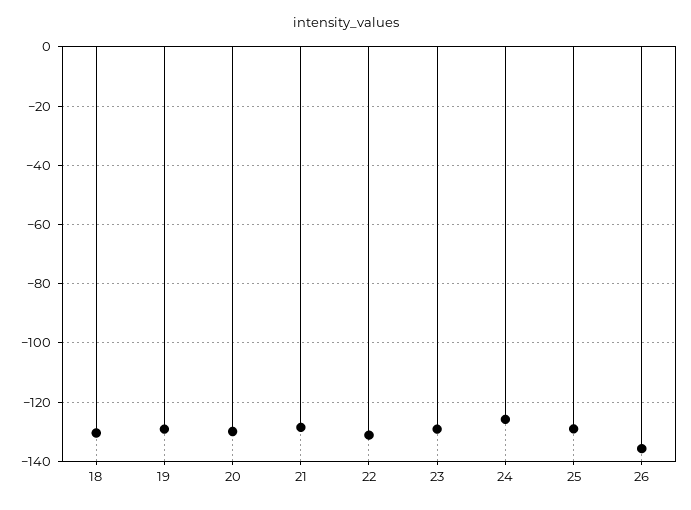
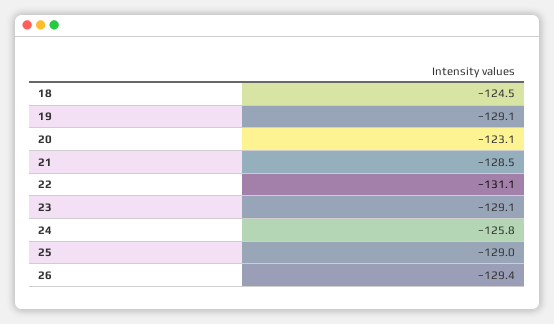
  {
-   "18": -130,
+   "18": -124.5,
    "19": -129.1,
-   "20": -130,
+   "20": -123.1,
    "21": -128.5,
    "22": -131.1,
    "23": -129.1,
    "24": -125.8,
    "25": -129,
-   "26": -135
+   "26": -129.4
  }

